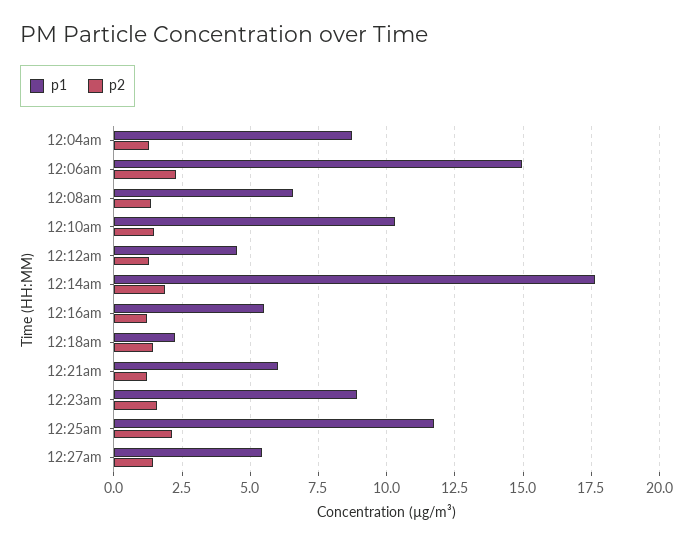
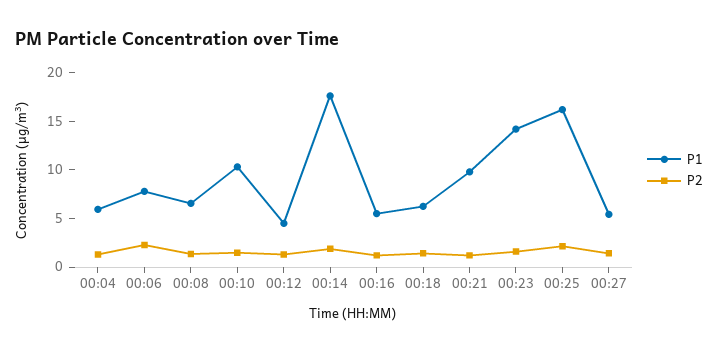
  {
    "p1": {
-     "12:04am": 8.75,
+     "12:04am": 6,
-     "12:06am": 15,
+     "12:06am": 8,
      "12:08am": 6.5,
      "12:10am": 10.25,
      "12:12am": 4.5,
      "12:14am": 17.75,
      "12:16am": 5.5,
-     "12:18am": 2.25,
+     "12:18am": 6,
-     "12:21am": 6,
+     "12:21am": 10,
-     "12:23am": 9,
+     "12:23am": 14,
-     "12:25am": 11.75,
+     "12:25am": 16,
      "12:27am": 5.5
    },
    "p2": {
      "12:04am": 1.25,
      "12:06am": 2.25,
      "12:08am": 1.25,
      "12:10am": 1.5,
      "12:12am": 1.25,
      "12:14am": 2,
      "12:16am": 1.25,
      "12:18am": 1.5,
      "12:21am": 1.25,
      "12:23am": 1.5,
      "12:25am": 2.25,
      "12:27am": 1.5
    }
  }

